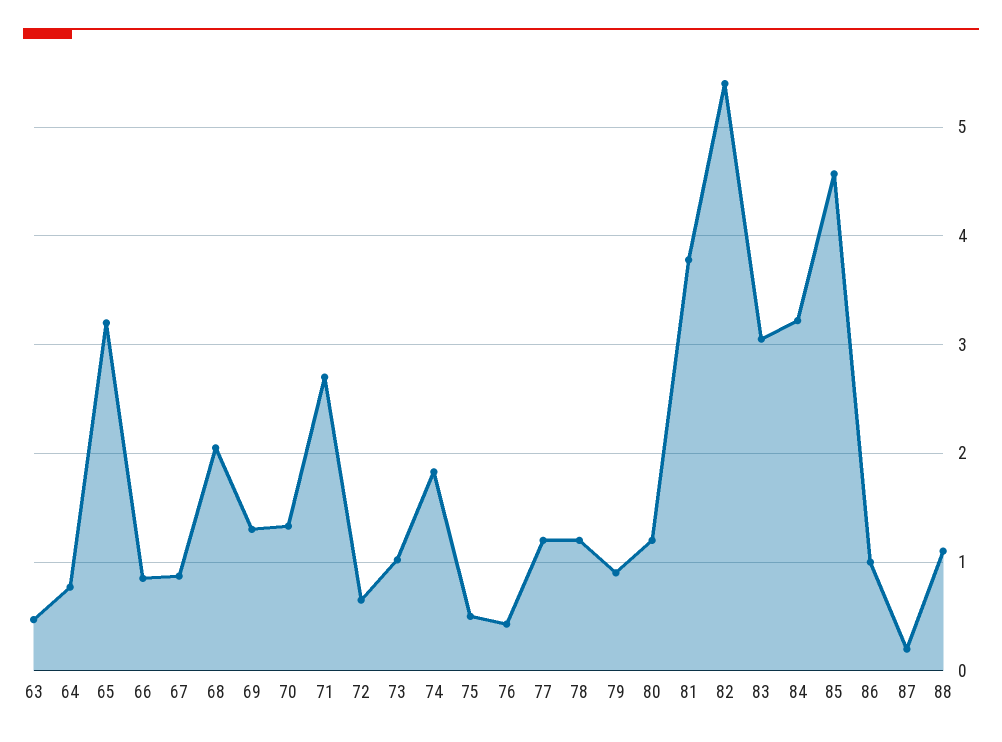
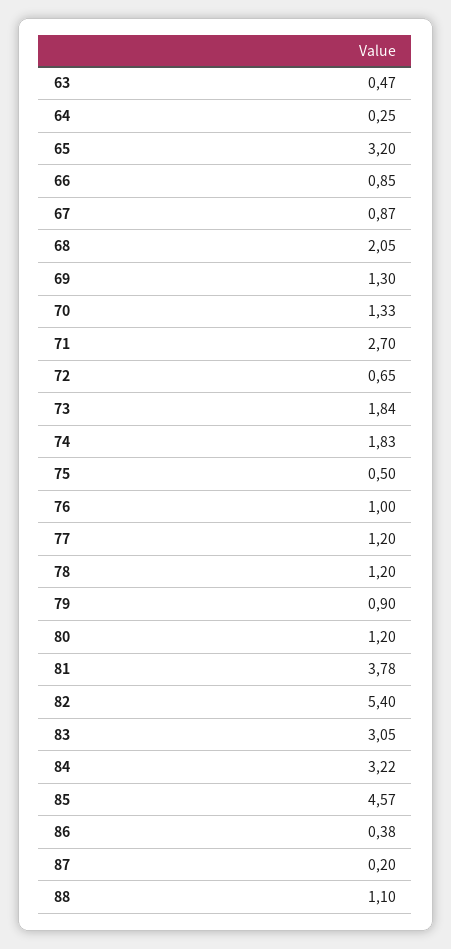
  {
    "63": 0.47,
-   "64": 0.8,
+   "64": 0.25,
    "65": 3.2,
    "66": 0.85,
    "67": 0.87,
    "68": 2.05,
    "69": 1.3,
    "70": 1.33,
    "71": 2.7,
    "72": 0.65,
-   "73": 1,
+   "73": 1.84,
    "74": 1.83,
    "75": 0.5,
-   "76": 0.4,
+   "76": 1,
    "77": 1.2,
    "78": 1.2,
    "79": 0.9,
    "80": 1.2,
    "81": 3.78,
    "82": 5.4,
    "83": 3.05,
    "84": 3.22,
    "85": 4.57,
-   "86": 1,
+   "86": 0.38,
    "87": 0.2,
    "88": 1.1
  }

